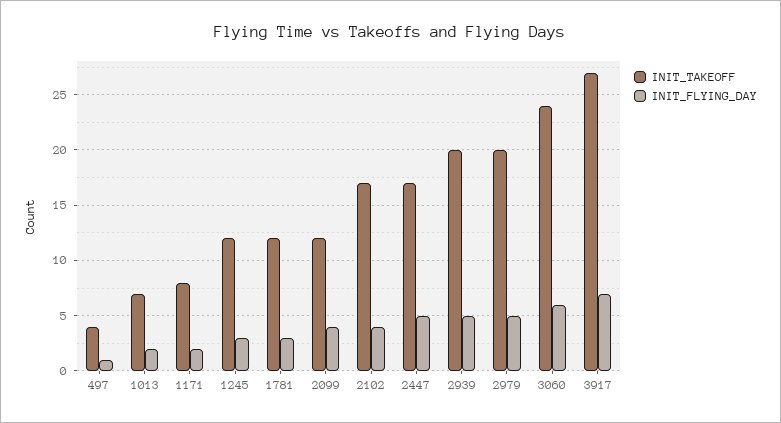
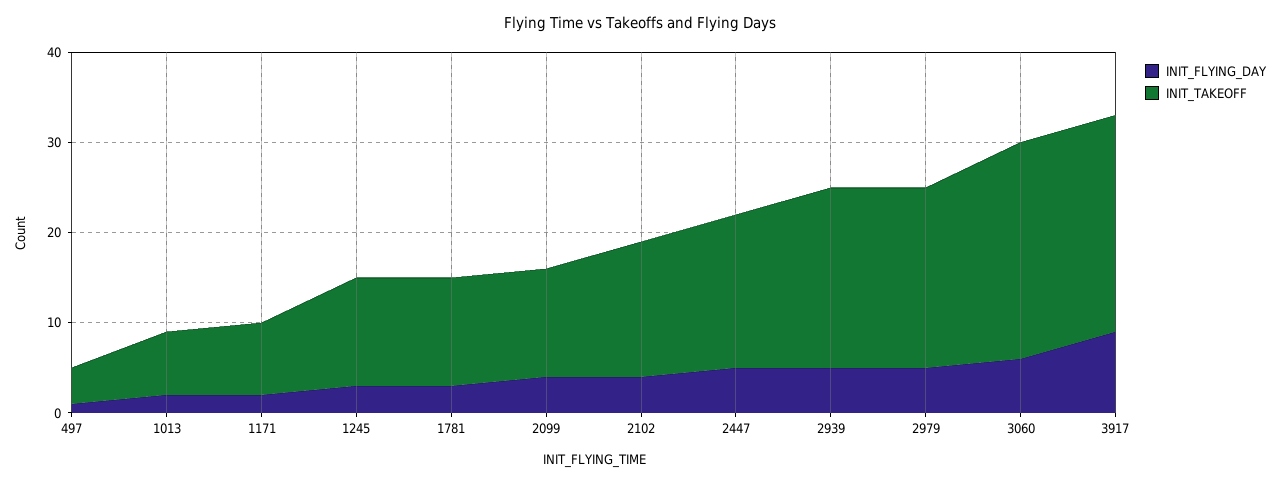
  {
    "INIT_TAKEOFF": {
      "497": 4,
      "1013": 7,
      "1171": 8,
      "1245": 12,
      "1781": 12,
      "2099": 12,
-     "2102": 17,
+     "2102": 15,
      "2447": 17,
      "2939": 20,
      "2979": 20,
      "3060": 24,
-     "3917": 27
+     "3917": 24
    },
    "INIT_FLYING_DAY": {
      "497": 1,
      "1013": 2,
      "1171": 2,
      "1245": 3,
      "1781": 3,
      "2099": 4,
      "2102": 4,
      "2447": 5,
      "2939": 5,
      "2979": 5,
      "3060": 6,
-     "3917": 7
+     "3917": 9
    }
  }

